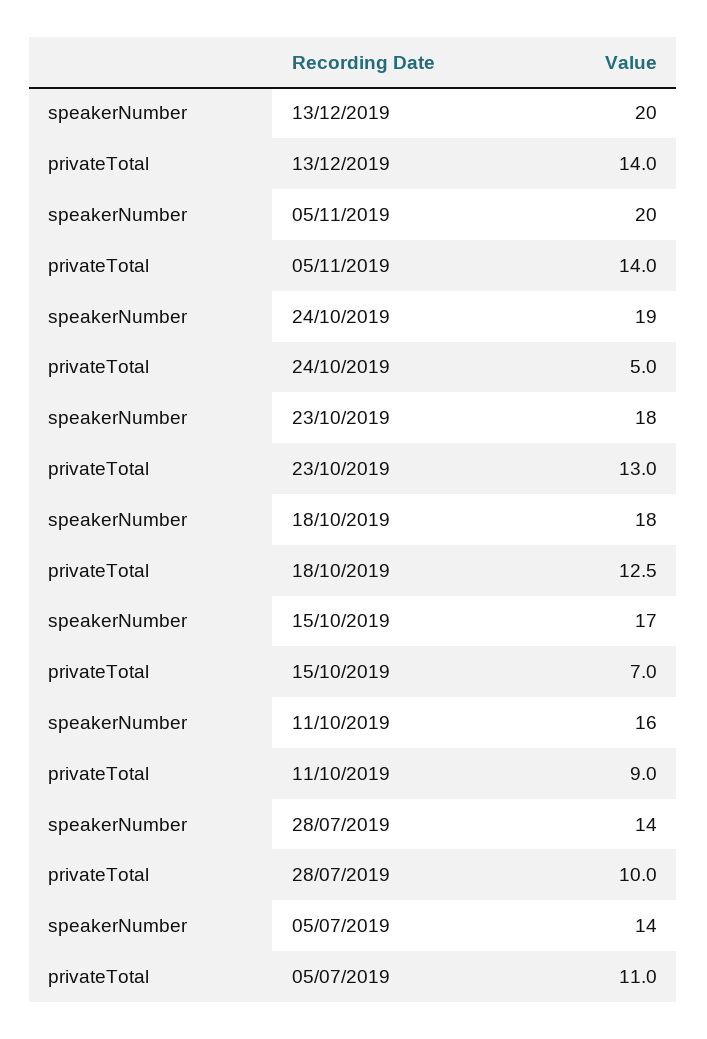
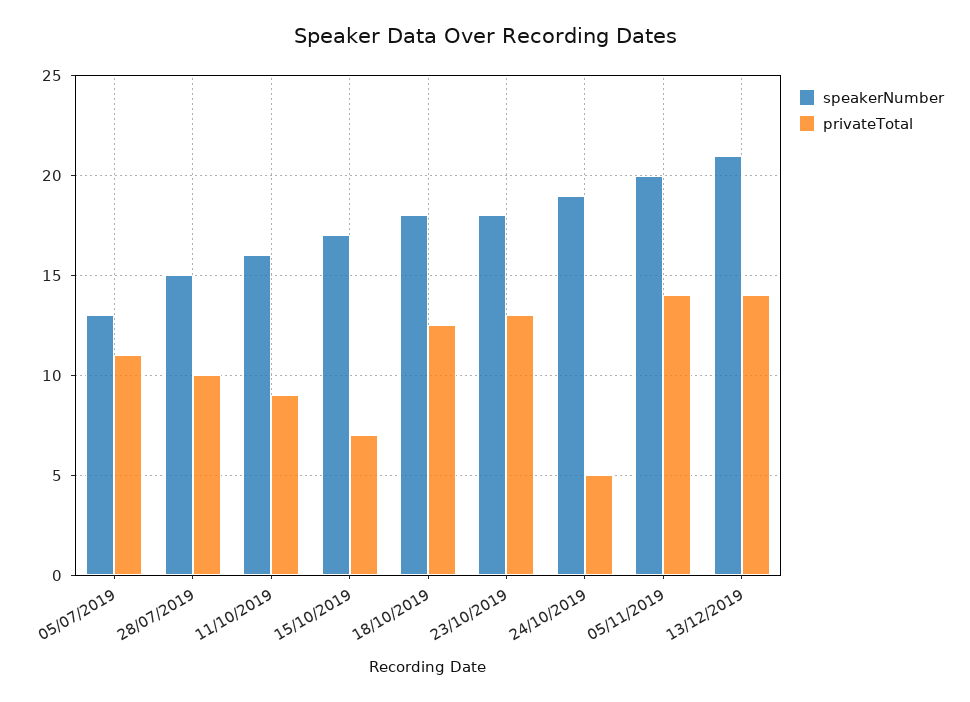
  {
    "speakerNumber": {
-     "13/12/2019": 20,
+     "13/12/2019": 21,
      "05/11/2019": 20,
      "24/10/2019": 19,
      "23/10/2019": 18,
      "18/10/2019": 18,
      "15/10/2019": 17,
      "11/10/2019": 16,
-     "28/07/2019": 14,
+     "28/07/2019": 15,
-     "05/07/2019": 14
+     "05/07/2019": 13
    },
    "privateTotal": {
      "13/12/2019": 14,
      "05/11/2019": 14,
      "24/10/2019": 5,
      "23/10/2019": 13,
      "18/10/2019": 12.5,
      "15/10/2019": 7,
      "11/10/2019": 9,
      "28/07/2019": 10,
      "05/07/2019": 11
    }
  }

